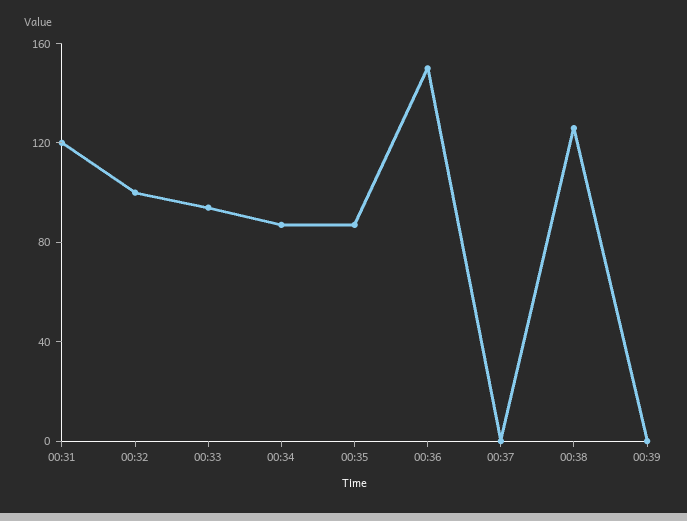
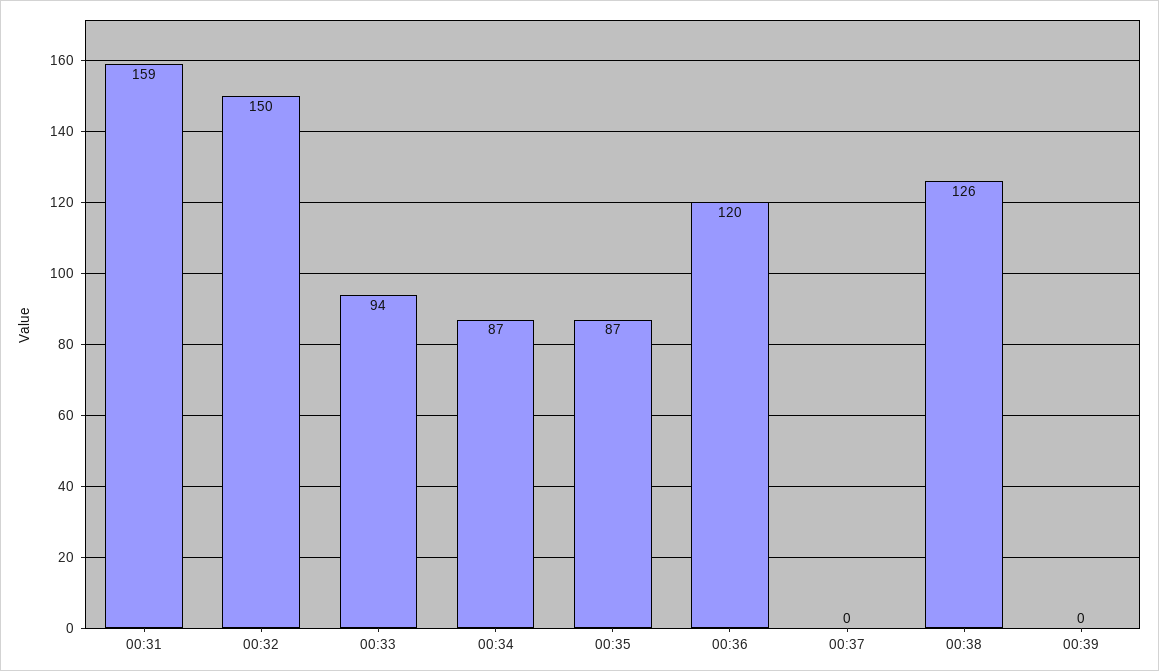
  {
-   "00:31": 120,
+   "00:31": 159,
-   "00:32": 100,
+   "00:32": 150,
    "00:33": 94,
    "00:34": 87,
    "00:35": 87,
-   "00:36": 150,
+   "00:36": 120,
    "00:37": 0,
    "00:38": 126,
    "00:39": 0
  }

